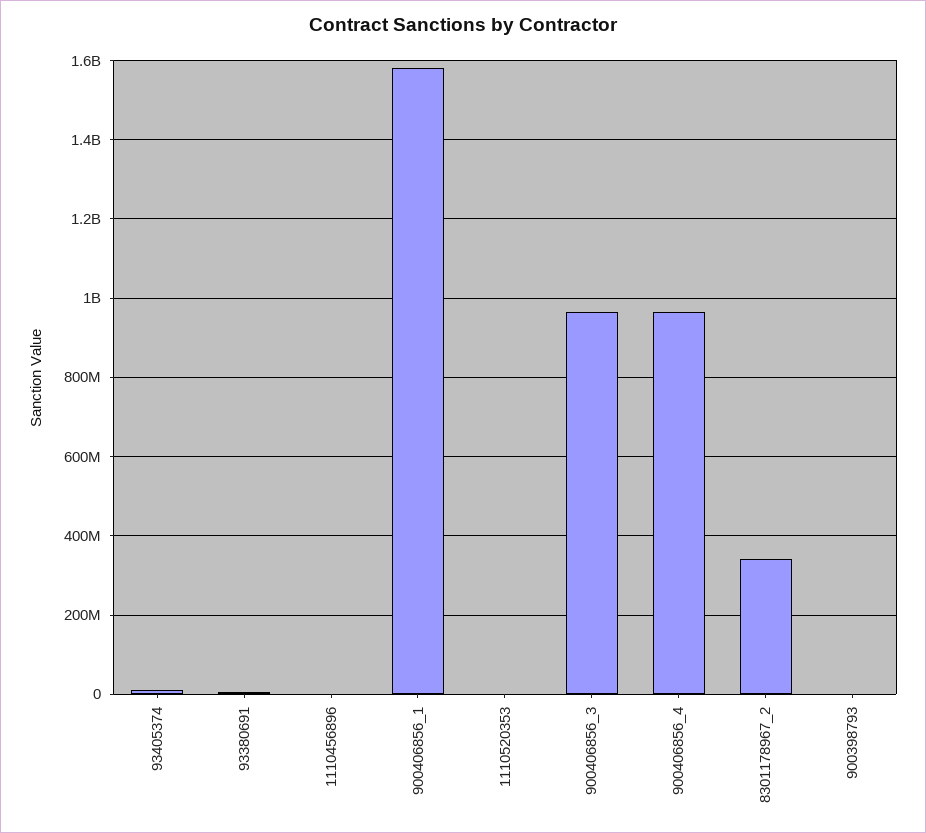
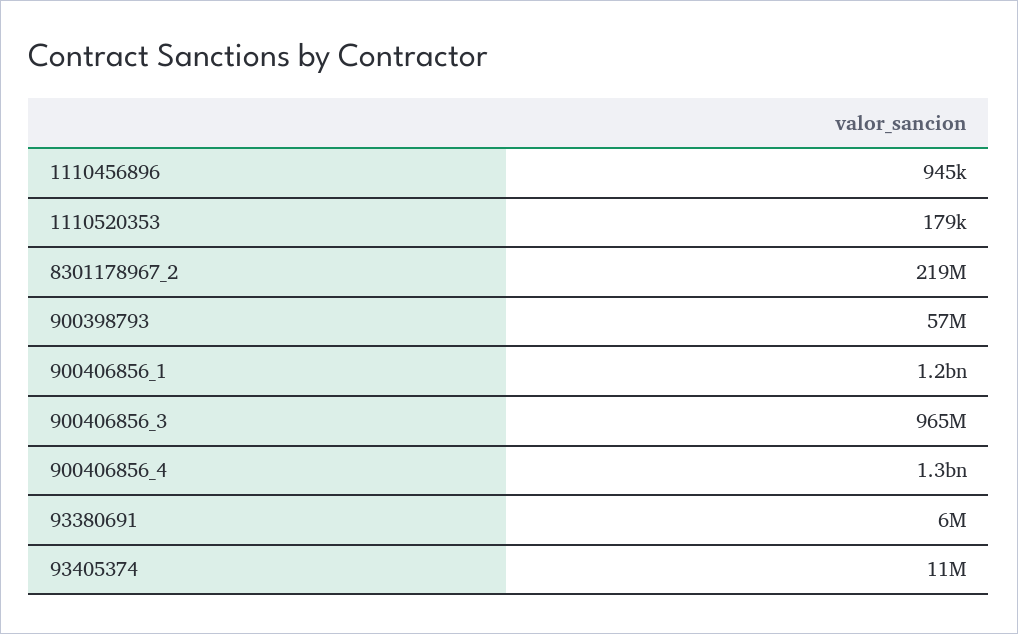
  {
    "93405374": 11000000,
    "93380691": 6000000,
    "1110456896": 945000,
-   "900406856_1": 1580000000,
+   "900406856_1": 1200000000,
    "1110520353": 179000,
    "900406856_3": 965000000,
-   "900406856_4": 960000000,
+   "900406856_4": 1300000000,
-   "8301178967_2": 340000000,
+   "8301178967_2": 219000000,
-   "900398793": 0
+   "900398793": 57000000
  }

